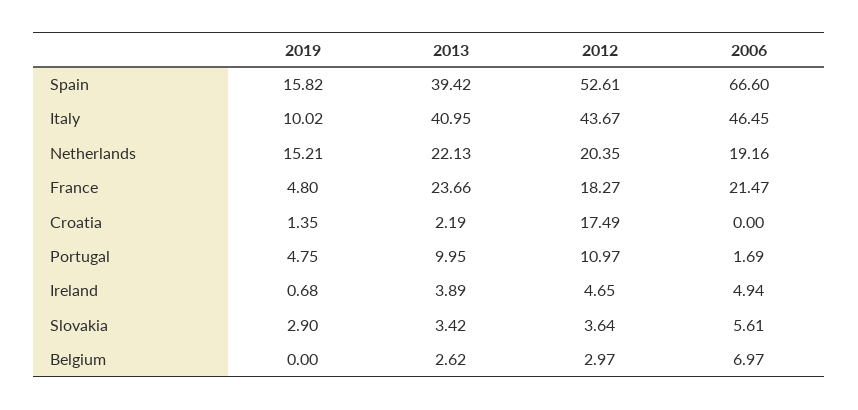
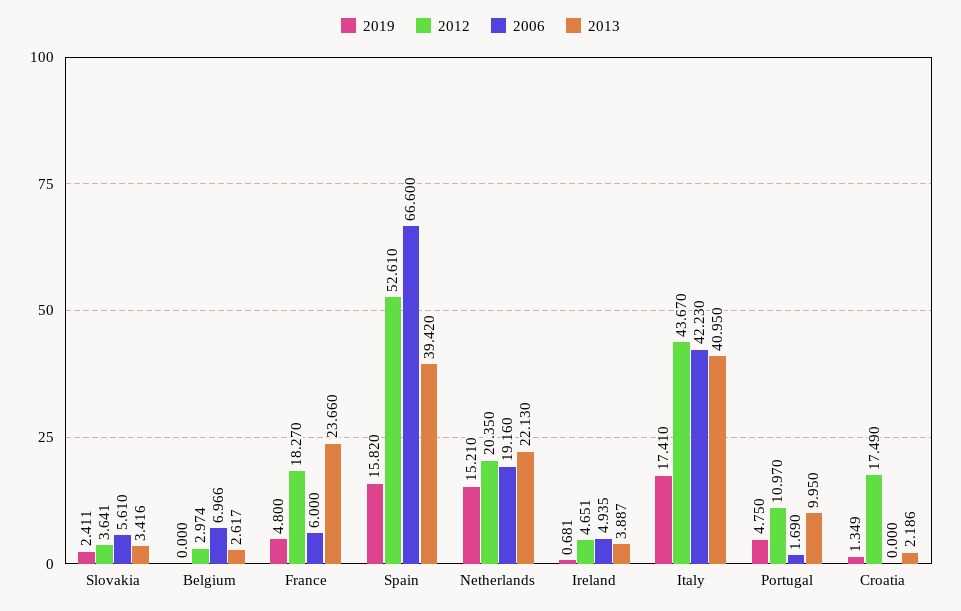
  {
    "2019": {
      "Spain": 15.82,
-     "Italy": 10.02,
+     "Italy": 17.41,
      "Netherlands": 15.21,
      "France": 4.8,
      "Croatia": 1.349,
      "Portugal": 4.75,
      "Ireland": 0.681,
-     "Slovakia": 2.9,
+     "Slovakia": 2.411,
      "Belgium": 0
    },
    "2013": {
      "Spain": 39.42,
      "Italy": 40.95,
      "Netherlands": 22.13,
      "France": 23.66,
      "Croatia": 2.186,
      "Portugal": 9.95,
      "Ireland": 3.887,
      "Slovakia": 3.416,
      "Belgium": 2.617
    },
    "2012": {
      "Spain": 52.61,
      "Italy": 43.67,
      "Netherlands": 20.35,
      "France": 18.27,
      "Croatia": 17.49,
      "Portugal": 10.97,
      "Ireland": 4.651,
      "Slovakia": 3.641,
      "Belgium": 2.974
    },
    "2006": {
      "Spain": 66.6,
-     "Italy": 46.45,
+     "Italy": 42.23,
      "Netherlands": 19.16,
-     "France": 21.47,
+     "France": 6,
      "Croatia": 0,
      "Portugal": 1.69,
      "Ireland": 4.935,
      "Slovakia": 5.61,
      "Belgium": 6.966
    }
  }

